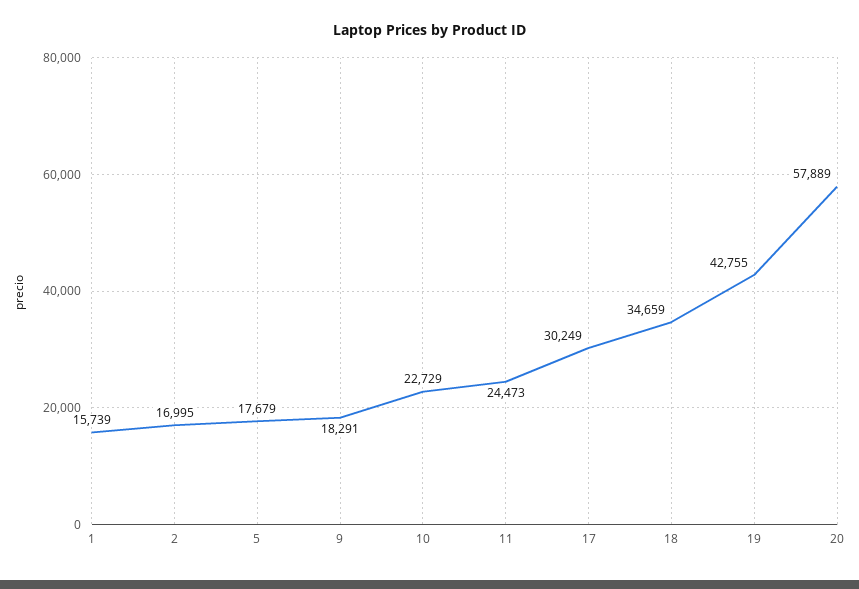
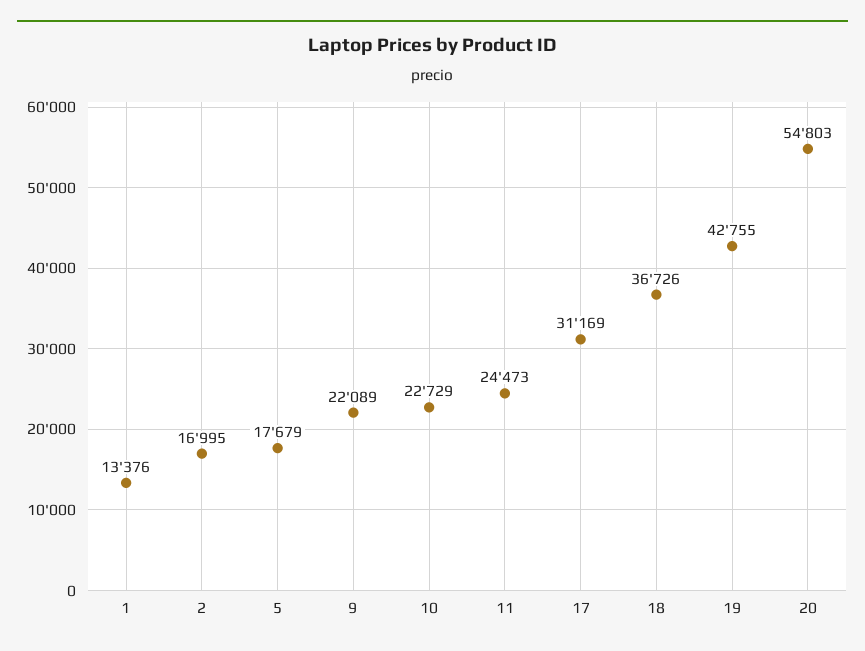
  {
-   "1": 15739,
+   "1": 13376,
    "2": 16995,
    "5": 17679,
-   "9": 18291,
+   "9": 22089,
    "10": 22729,
    "11": 24473,
-   "17": 30249,
+   "17": 31169,
-   "18": 34659,
+   "18": 36726,
    "19": 42755,
-   "20": 57889
+   "20": 54803
  }

